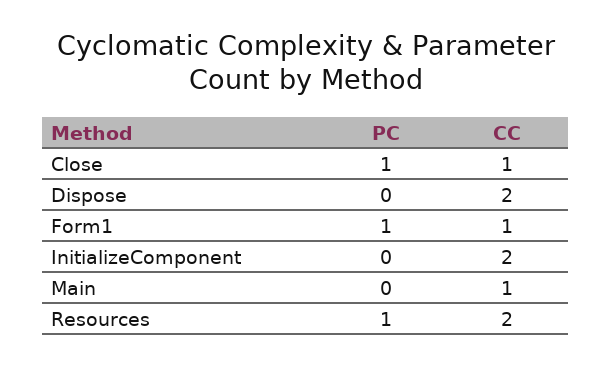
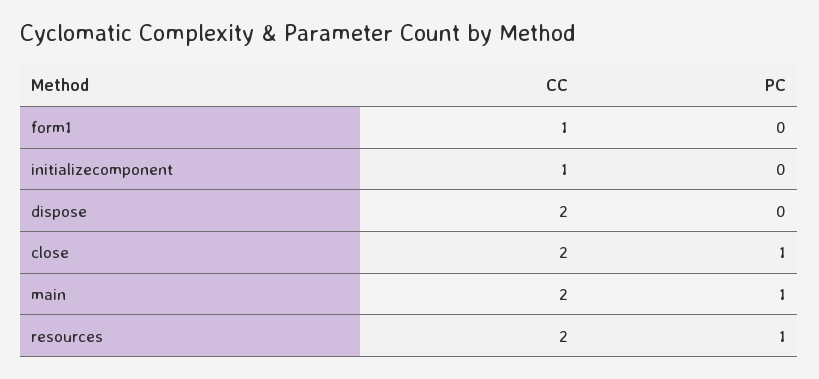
  {
    "PC": {
      "Close": 1,
      "Dispose": 0,
-     "Form1": 1,
+     "Form1": 0,
      "InitializeComponent": 0,
-     "Main": 0,
+     "Main": 1,
      "Resources": 1
    },
    "CC": {
-     "Close": 1,
+     "Close": 2,
      "Dispose": 2,
      "Form1": 1,
-     "InitializeComponent": 2,
+     "InitializeComponent": 1,
-     "Main": 1,
+     "Main": 2,
      "Resources": 2
    }
  }

